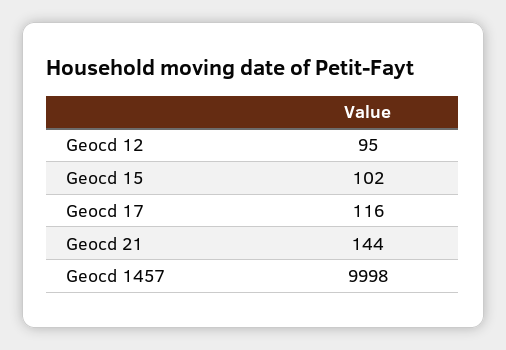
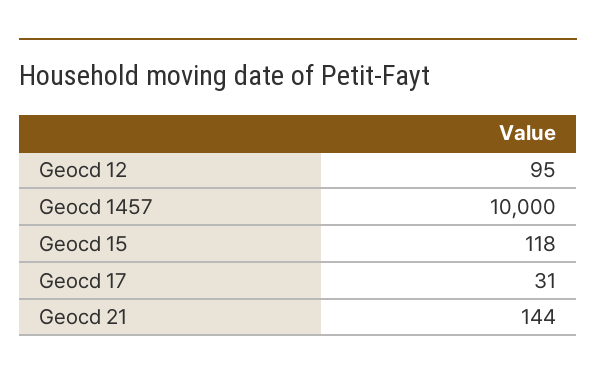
  {
    "Geocd 12": 95,
-   "Geocd 15": 102,
+   "Geocd 15": 118,
-   "Geocd 17": 116,
+   "Geocd 17": 31,
    "Geocd 21": 144,
-   "Geocd 1457": 9998
+   "Geocd 1457": 10000
  }

